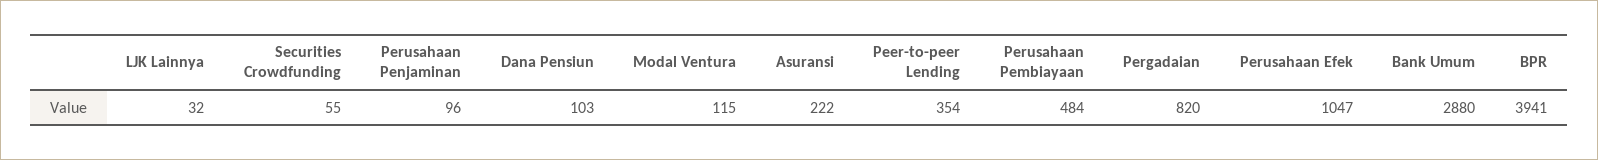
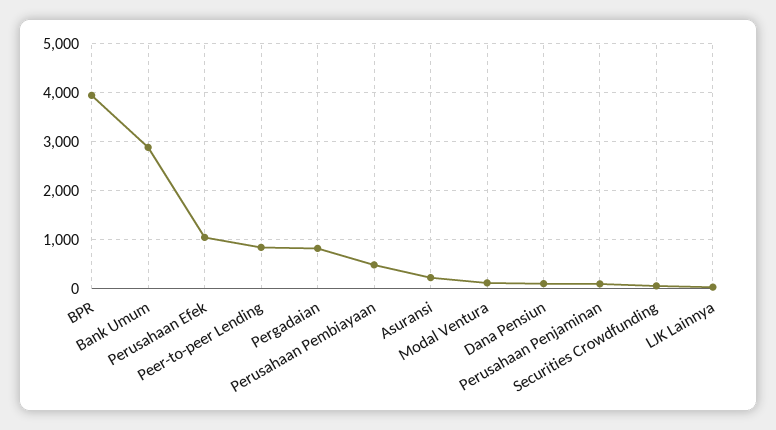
  {
    "LJK Lainnya": 32,
    "Securities Crowdfunding": 55,
    "Perusahaan Penjaminan": 96,
    "Dana Pensiun": 103,
    "Modal Ventura": 115,
    "Asuransi": 222,
-   "Peer-to-peer Lending": 354,
+   "Peer-to-peer Lending": 800,
    "Perusahaan Pembiayaan": 484,
    "Pergadaian": 820,
    "Perusahaan Efek": 1047,
    "Bank Umum": 2880,
    "BPR": 3941
  }

